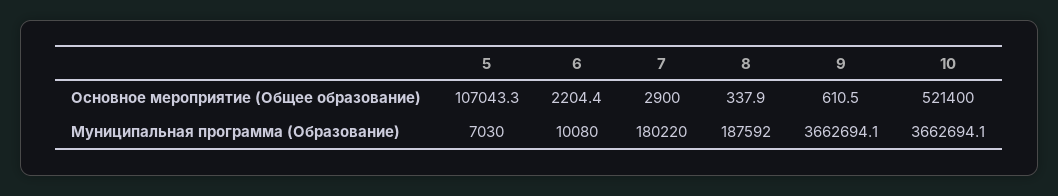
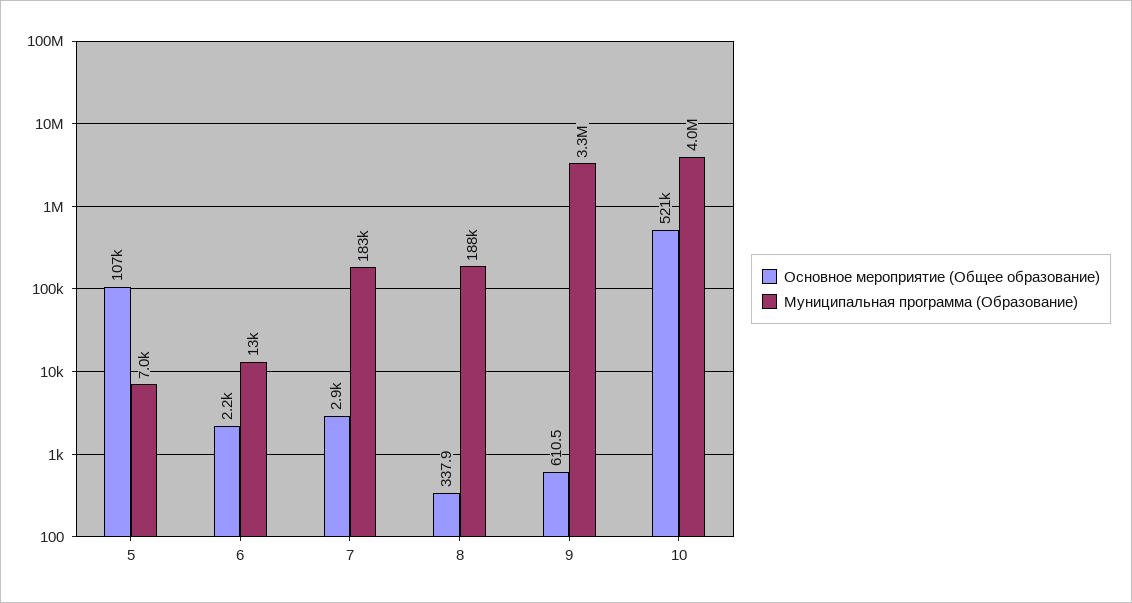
  {
    "Основное мероприятие (Общее образование)": {
      "5": 107043.3,
      "6": 2204.4,
      "7": 2900,
      "8": 337.9,
      "9": 610.5,
      "10": 521400
    },
    "Муниципальная программа (Образование)": {
      "5": 7030,
-     "6": 10080,
+     "6": 13000,
-     "7": 180220,
+     "7": 183000,
      "8": 187592,
-     "9": 3662694.1,
+     "9": 3300000,
-     "10": 3662694.1
+     "10": 4000000
    }
  }

